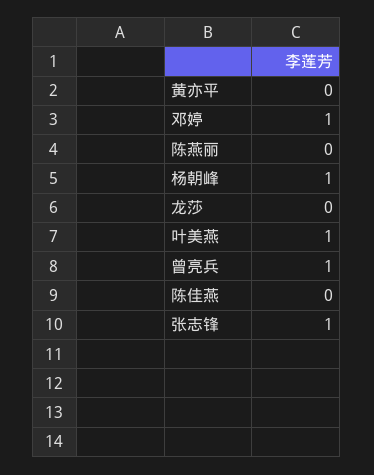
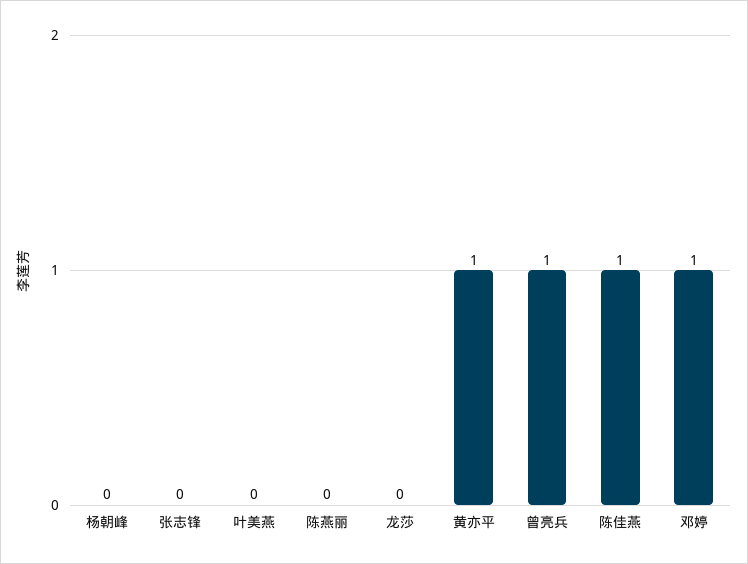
  {
-   "黄亦平": 0,
+   "黄亦平": 1,
    "邓婷": 1,
    "陈燕丽": 0,
-   "杨朝峰": 1,
+   "杨朝峰": 0,
    "龙莎": 0,
-   "叶美燕": 1,
+   "叶美燕": 0,
    "曾亮兵": 1,
-   "陈佳燕": 0,
+   "陈佳燕": 1,
-   "张志锋": 1
+   "张志锋": 0
  }

